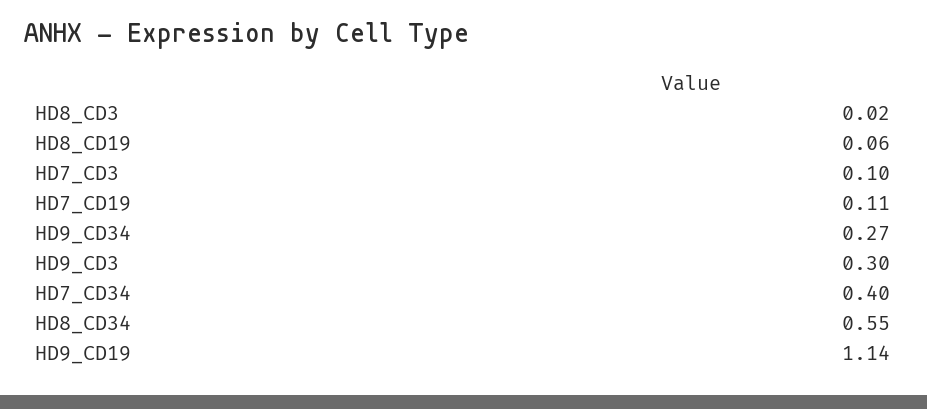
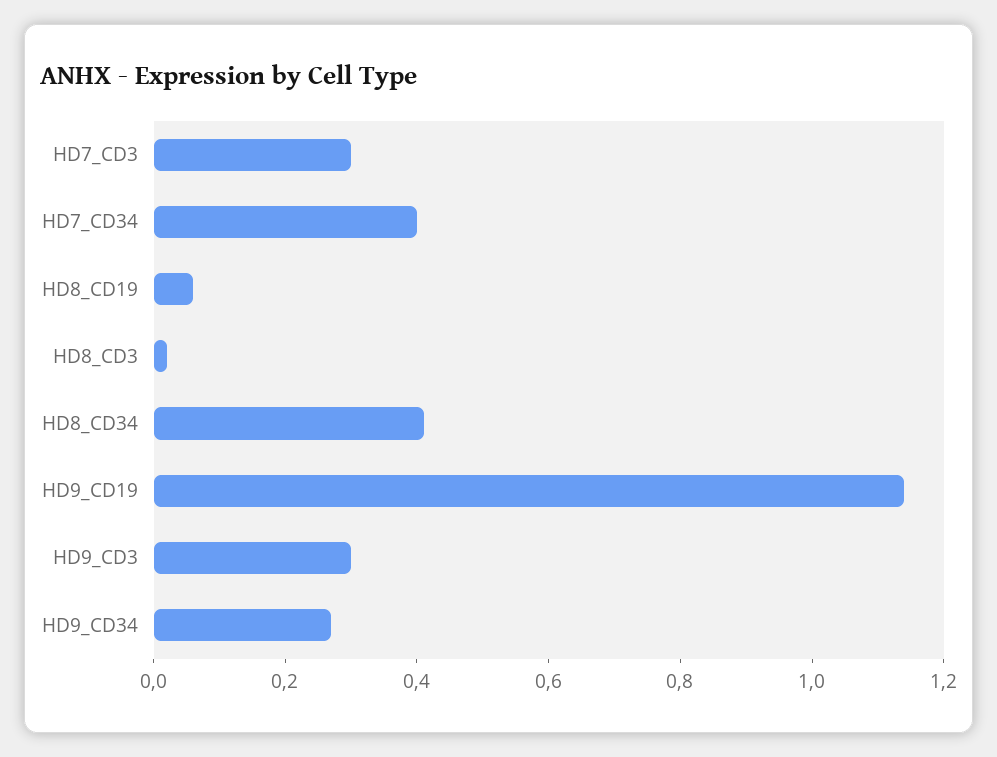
  {
    "HD8_CD3": 0.02,
    "HD8_CD19": 0.06,
-   "HD7_CD3": 0.1,
+   "HD7_CD3": 0.3,
-   "HD7_CD19": 0.11,
    "HD9_CD34": 0.27,
    "HD9_CD3": 0.3,
    "HD7_CD34": 0.4,
-   "HD8_CD34": 0.55,
+   "HD8_CD34": 0.4,
    "HD9_CD19": 1.14
  }

